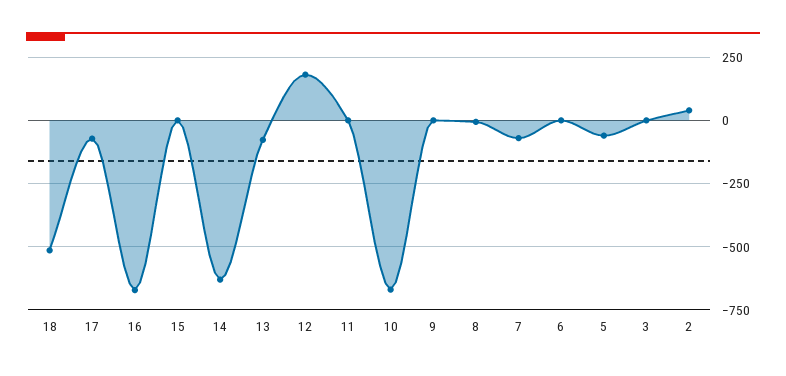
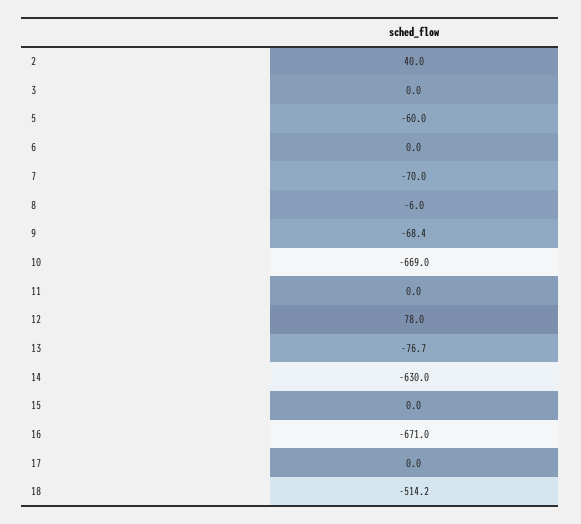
  {
    "18": -514.2,
-   "17": -75,
+   "17": 0,
    "16": -671,
    "15": 0,
    "14": -630,
    "13": -76.7,
-   "12": 175,
+   "12": 78,
    "11": 0,
    "10": -669,
-   "9": 0,
+   "9": -68.4,
    "8": -6,
    "7": -70,
    "6": 0,
    "5": -60,
    "3": 0,
    "2": 40
  }

